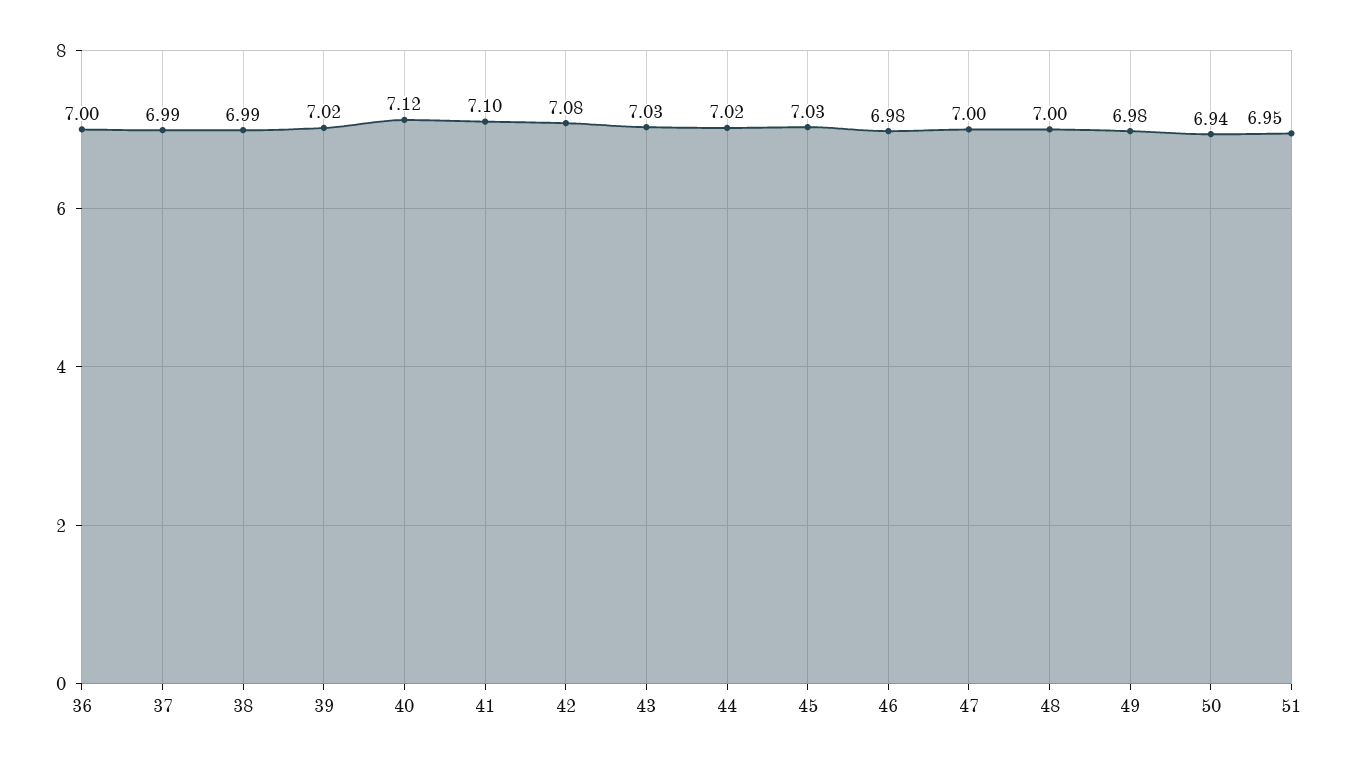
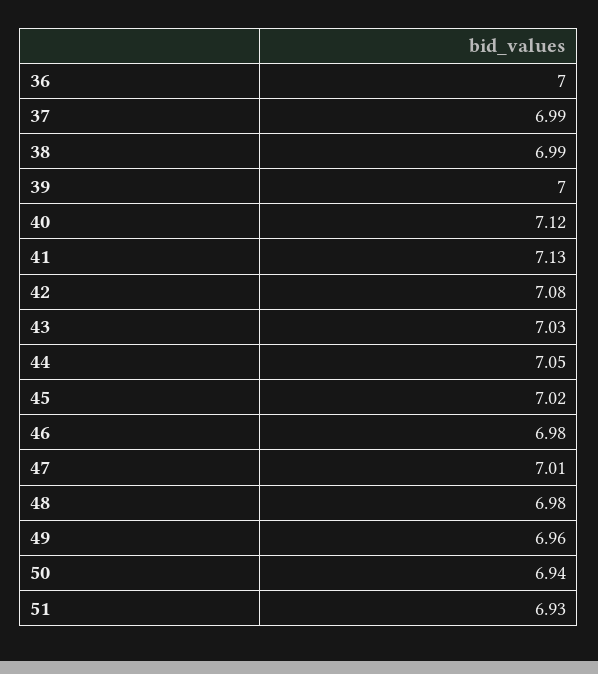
  {
    "36": 7,
    "37": 6.99,
    "38": 6.99,
-   "39": 7.02,
+   "39": 7,
    "40": 7.12,
-   "41": 7.1,
+   "41": 7.13,
    "42": 7.08,
    "43": 7.03,
-   "44": 7.02,
+   "44": 7.05,
-   "45": 7.03,
+   "45": 7.02,
    "46": 6.98,
-   "47": 7,
+   "47": 7.01,
-   "48": 7,
+   "48": 6.98,
-   "49": 6.98,
+   "49": 6.96,
    "50": 6.94,
-   "51": 6.95
+   "51": 6.93
  }

